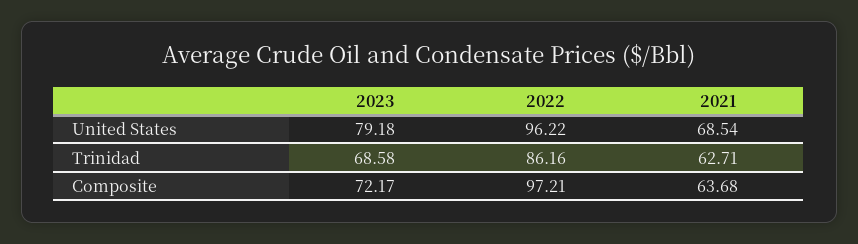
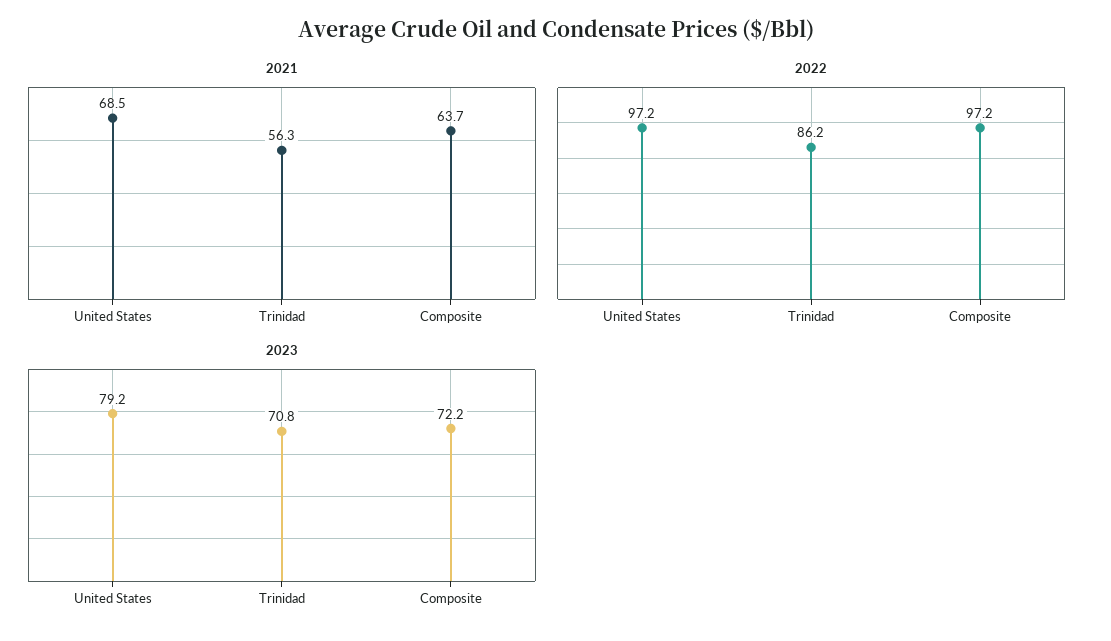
  {
    "2023": {
      "United States": 79.18,
-     "Trinidad": 68.58,
+     "Trinidad": 70.8,
      "Composite": 72.17
    },
    "2022": {
-     "United States": 96.22,
+     "United States": 97.2,
      "Trinidad": 86.16,
      "Composite": 97.21
    },
    "2021": {
      "United States": 68.54,
-     "Trinidad": 62.71,
+     "Trinidad": 56.3,
      "Composite": 63.68
    }
  }

